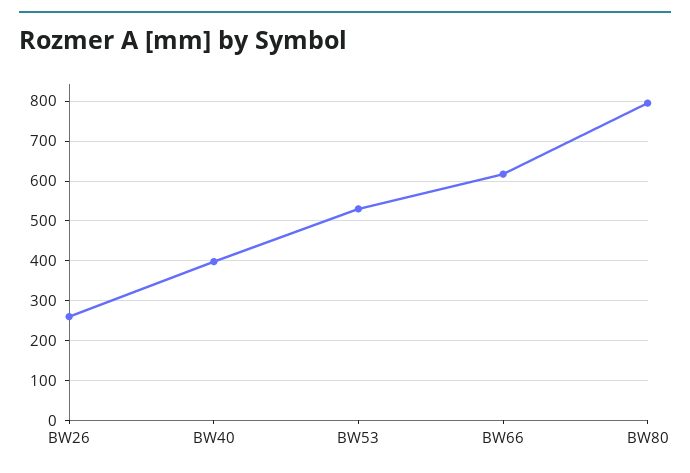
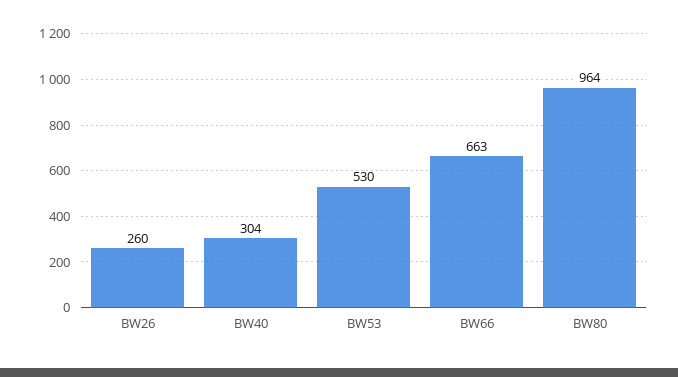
  {
    "BW26": 260,
-   "BW40": 400,
+   "BW40": 304,
    "BW53": 530,
-   "BW66": 620,
+   "BW66": 663,
-   "BW80": 800
+   "BW80": 964
  }

